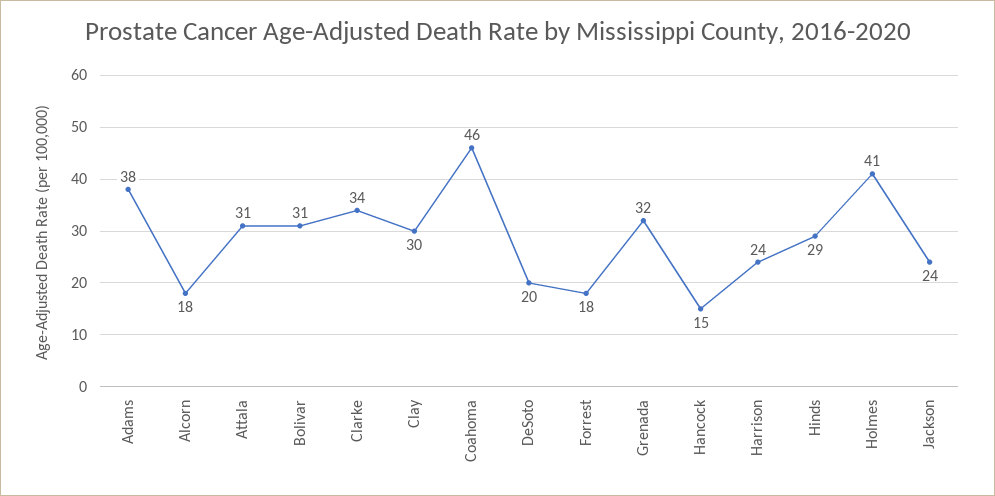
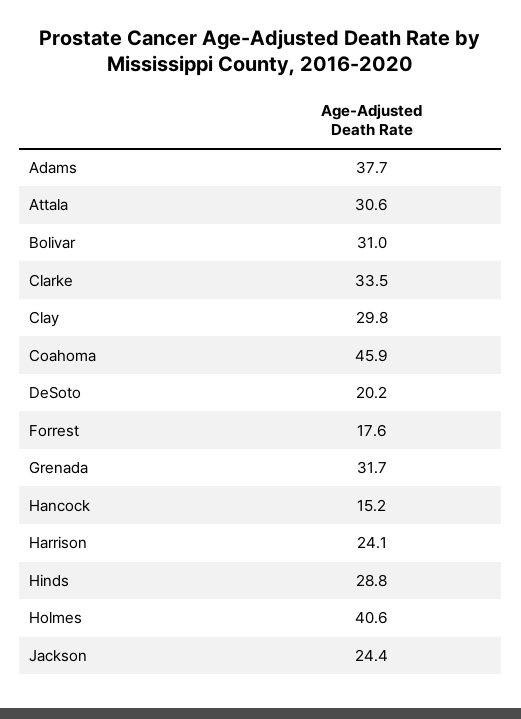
  {
    "Adams": 37.7,
-   "Alcorn": 18,
    "Attala": 30.6,
    "Bolivar": 31,
    "Clarke": 33.5,
    "Clay": 29.8,
    "Coahoma": 45.9,
    "DeSoto": 20.2,
    "Forrest": 17.6,
    "Grenada": 31.7,
    "Hancock": 15.2,
    "Harrison": 24.1,
    "Hinds": 28.8,
    "Holmes": 40.6,
    "Jackson": 24.4
  }

